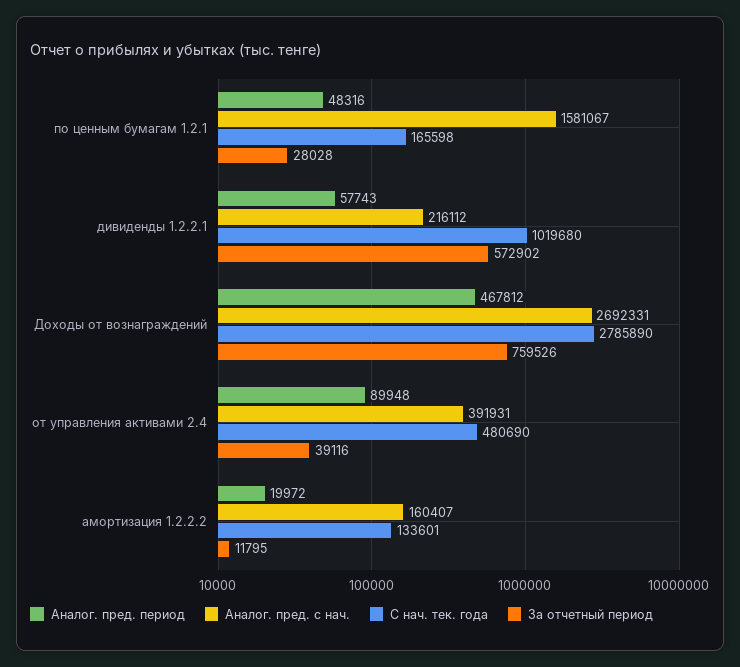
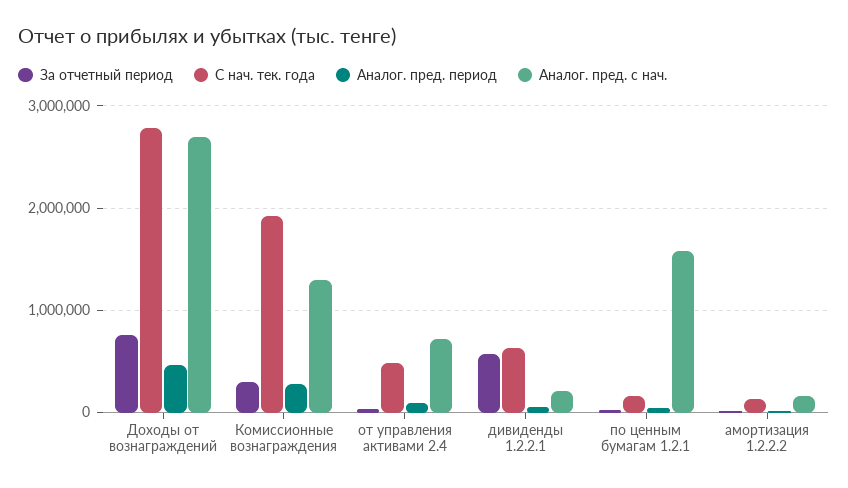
  {
    "Аналог. пред. период": {
      "по ценным бумагам 1.2.1": 48316,
      "дивиденды 1.2.2.1": 57743,
      "Доходы от вознаграждений": 467812,
      "от управления активами 2.4": 89948,
-     "амортизация 1.2.2.2": 19972
+     "амортизация 1.2.2.2": 19972,
+     "Комиссионные вознаграждения": 300000
    },
    "Аналог. пред. с нач.": {
      "по ценным бумагам 1.2.1": 1581067,
      "дивиденды 1.2.2.1": 216112,
      "Доходы от вознаграждений": 2692331,
-     "от управления активами 2.4": 391931,
+     "от управления активами 2.4": 700000,
-     "амортизация 1.2.2.2": 160407
+     "амортизация 1.2.2.2": 160407,
+     "Комиссионные вознаграждения": 1300000
    },
    "С нач. тек. года": {
      "по ценным бумагам 1.2.1": 165598,
-     "дивиденды 1.2.2.1": 1019680,
+     "дивиденды 1.2.2.1": 600000,
      "Доходы от вознаграждений": 2785890,
      "от управления активами 2.4": 480690,
-     "амортизация 1.2.2.2": 133601
+     "амортизация 1.2.2.2": 133601,
+     "Комиссионные вознаграждения": 1900000
    },
    "За отчетный период": {
      "по ценным бумагам 1.2.1": 28028,
      "дивиденды 1.2.2.1": 572902,
      "Доходы от вознаграждений": 759526,
      "от управления активами 2.4": 39116,
-     "амортизация 1.2.2.2": 11795
+     "амортизация 1.2.2.2": 11795,
+     "Комиссионные вознаграждения": 300000
    }
  }

